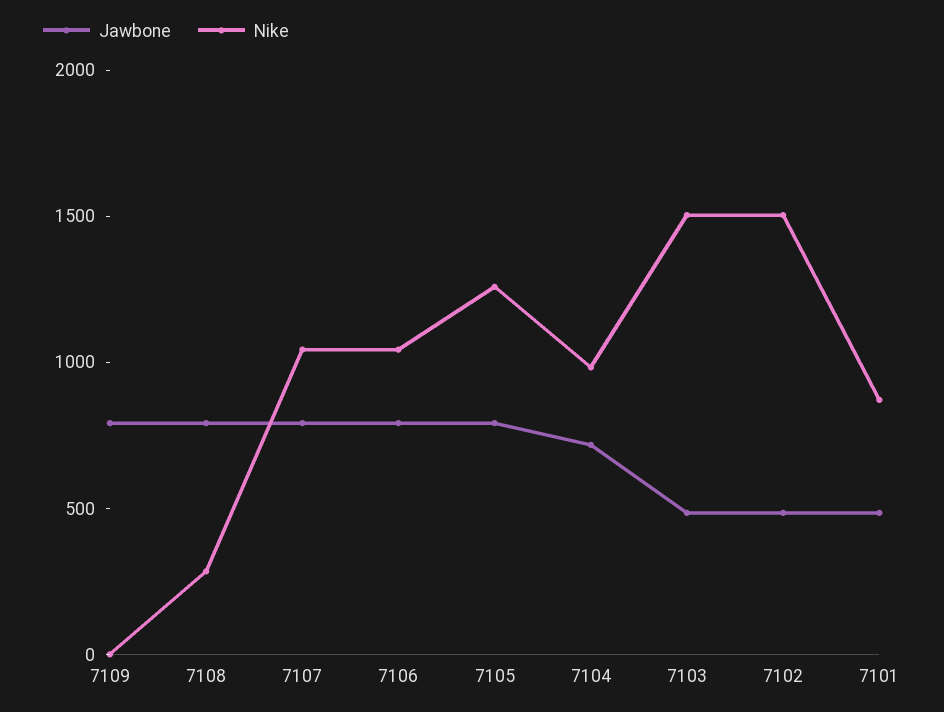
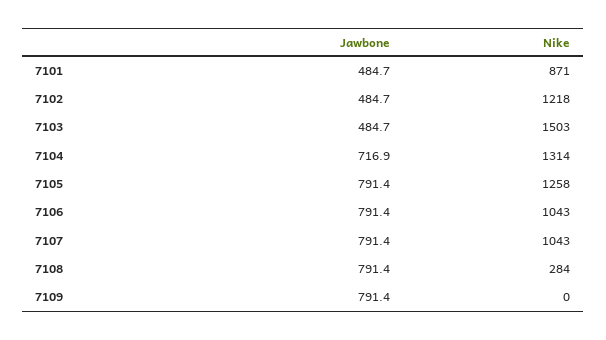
  {
    "Jawbone": {
      "7109": 791.4,
      "7108": 791.4,
      "7107": 791.4,
      "7106": 791.4,
      "7105": 791.4,
      "7104": 716.9,
      "7103": 484.7,
      "7102": 484.7,
      "7101": 484.7
    },
    "Nike": {
      "7109": 0,
      "7108": 284,
      "7107": 1043,
      "7106": 1043,
      "7105": 1258,
-     "7104": 1000,
+     "7104": 1314,
      "7103": 1503,
-     "7102": 1500,
+     "7102": 1218,
      "7101": 871
    }
  }

